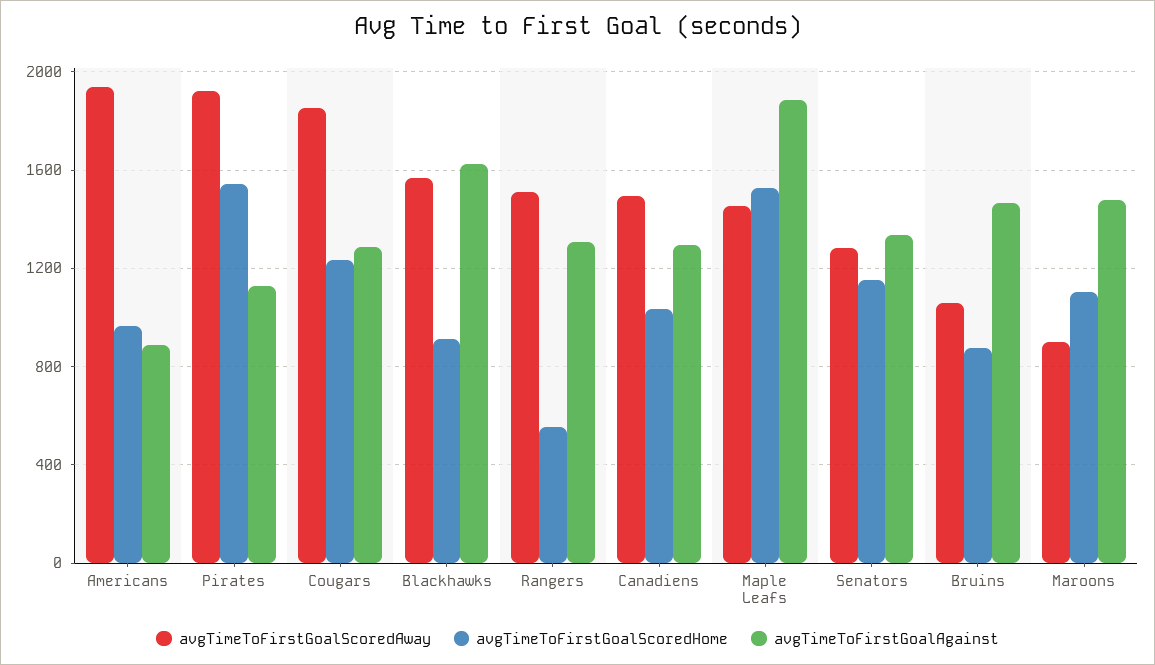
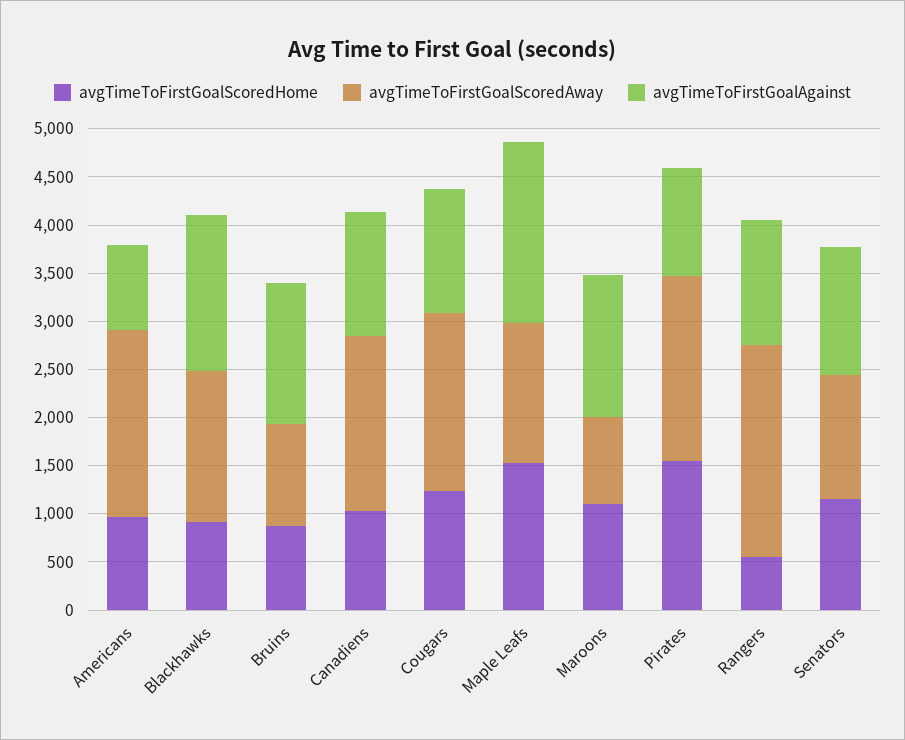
  {
    "avgTimeToFirstGoalScoredAway": {
      "Americans": 1950,
      "Pirates": 1900,
      "Cougars": 1850,
      "Blackhawks": 1550,
-     "Rangers": 1500,
+     "Rangers": 2200,
-     "Canadiens": 1500,
+     "Canadiens": 1800,
      "Maple Leafs": 1450,
      "Senators": 1300,
      "Bruins": 1050,
      "Maroons": 900
    },
    "avgTimeToFirstGoalScoredHome": {
      "Americans": 950,
      "Pirates": 1550,
      "Cougars": 1250,
      "Blackhawks": 900,
      "Rangers": 550,
      "Canadiens": 1050,
      "Maple Leafs": 1550,
      "Senators": 1150,
      "Bruins": 900,
      "Maroons": 1100
    },
    "avgTimeToFirstGoalAgainst": {
      "Americans": 900,
      "Pirates": 1150,
      "Cougars": 1300,
      "Blackhawks": 1600,
      "Rangers": 1300,
      "Canadiens": 1300,
      "Maple Leafs": 1900,
      "Senators": 1350,
      "Bruins": 1450,
      "Maroons": 1500
    }
  }

